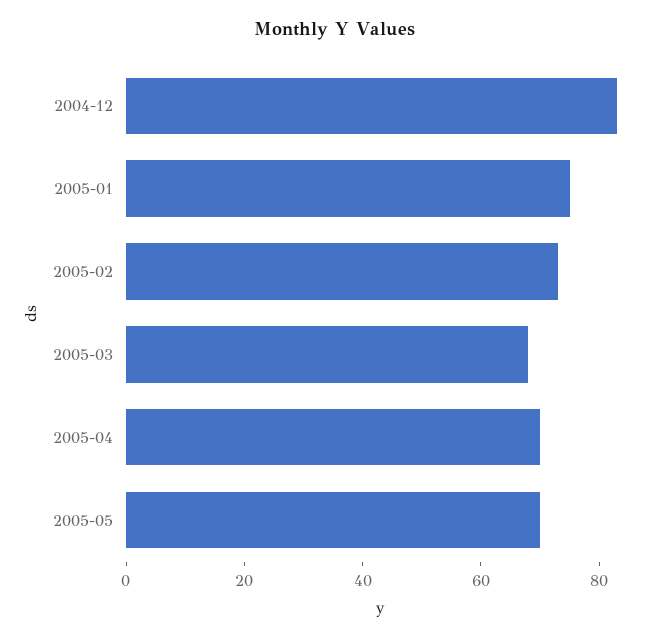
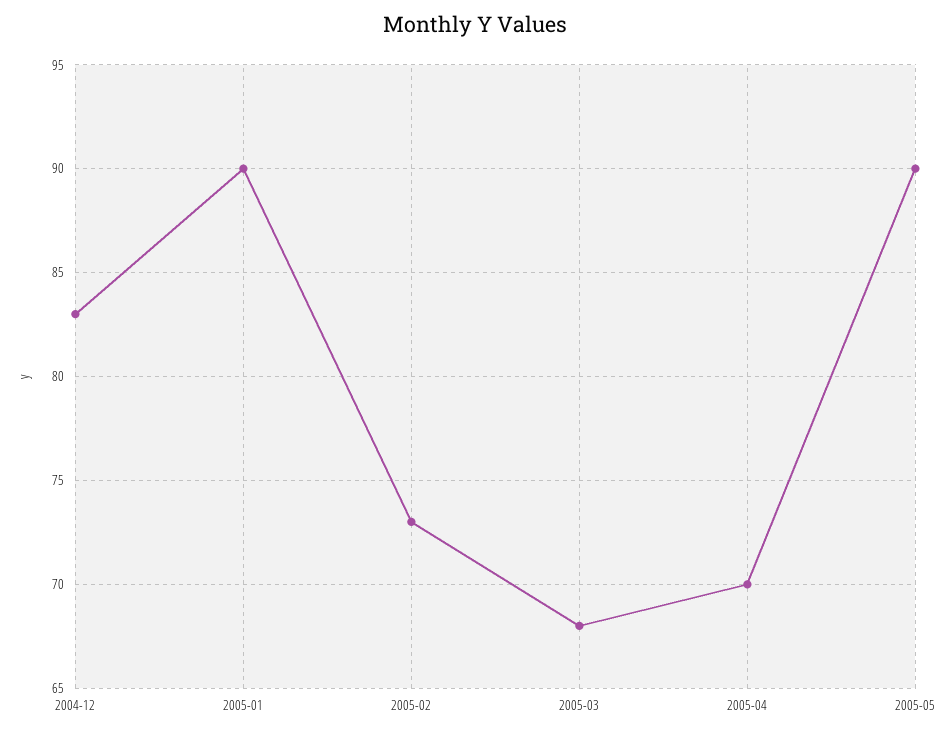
  {
    "2004-12": 83,
-   "2005-01": 75,
+   "2005-01": 90,
    "2005-02": 73,
    "2005-03": 68,
    "2005-04": 70,
-   "2005-05": 70
+   "2005-05": 90
  }

